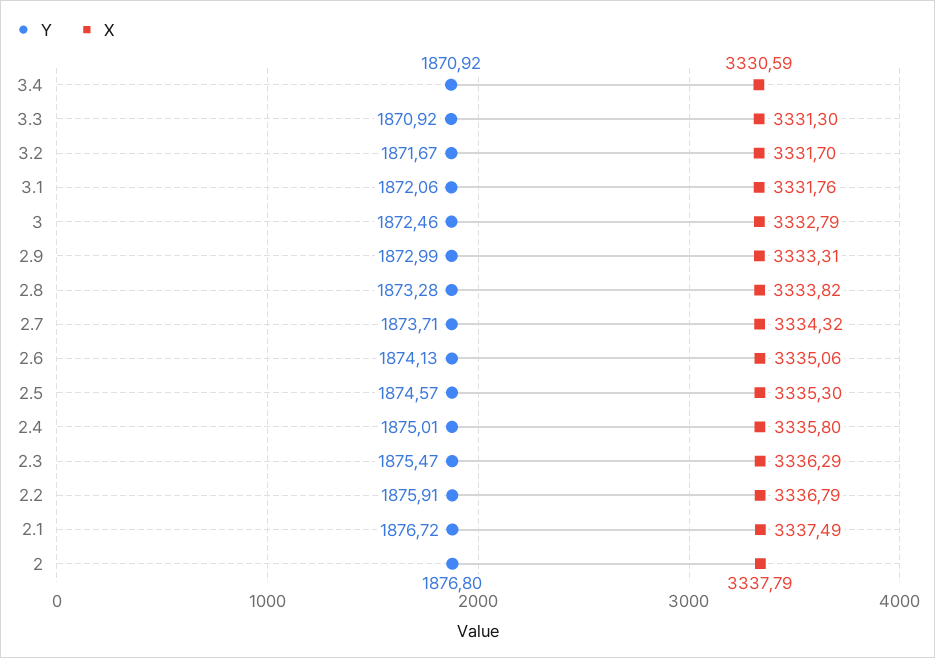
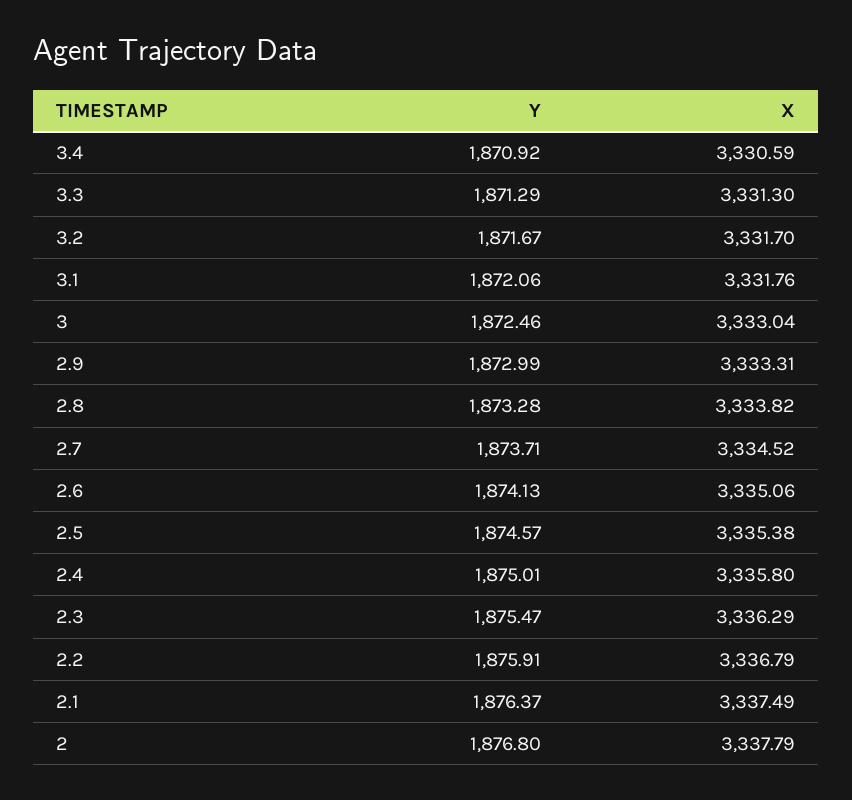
  {
    "Y": {
      "3.4": 1870.92,
-     "3.3": 1870.92,
+     "3.3": 1871.29,
      "3.2": 1871.67,
      "3.1": 1872.06,
      "3": 1872.46,
      "2.9": 1872.99,
      "2.8": 1873.28,
      "2.7": 1873.71,
      "2.6": 1874.13,
      "2.5": 1874.57,
      "2.4": 1875.01,
      "2.3": 1875.47,
      "2.2": 1875.91,
-     "2.1": 1876.72,
+     "2.1": 1876.37,
      "2": 1876.8
    },
    "X": {
      "3.4": 3330.59,
      "3.3": 3331.3,
      "3.2": 3331.7,
      "3.1": 3331.76,
-     "3": 3332.79,
+     "3": 3333.04,
      "2.9": 3333.31,
      "2.8": 3333.82,
-     "2.7": 3334.32,
+     "2.7": 3334.52,
      "2.6": 3335.06,
-     "2.5": 3335.3,
+     "2.5": 3335.38,
      "2.4": 3335.8,
      "2.3": 3336.29,
      "2.2": 3336.79,
      "2.1": 3337.49,
      "2": 3337.79
    }
  }

